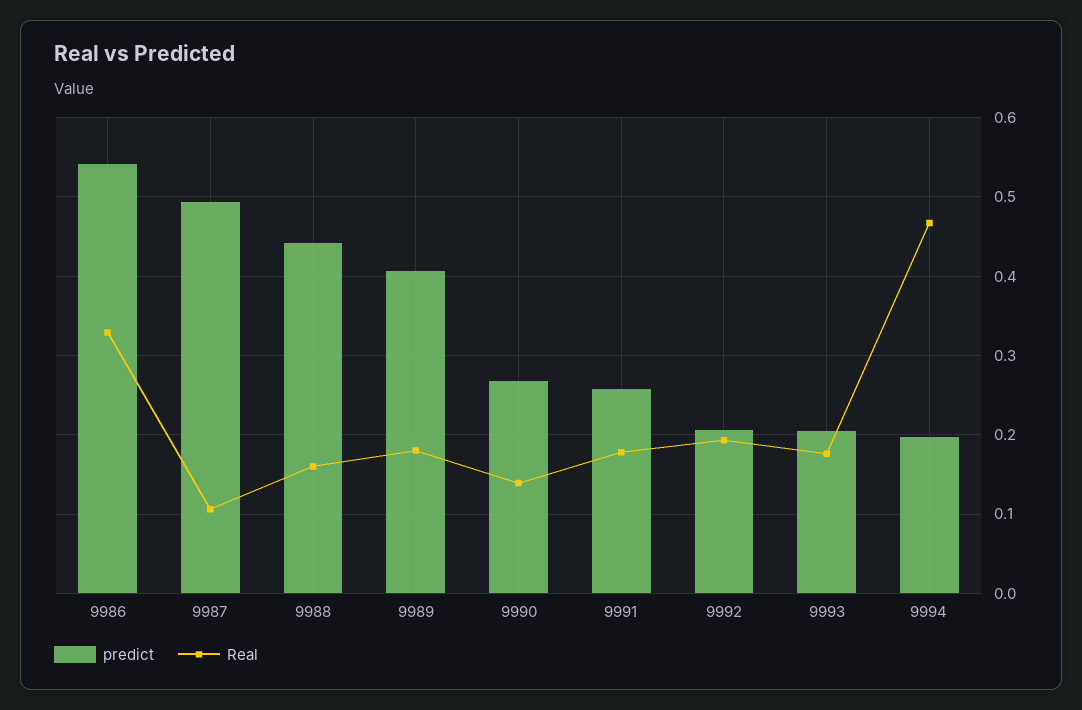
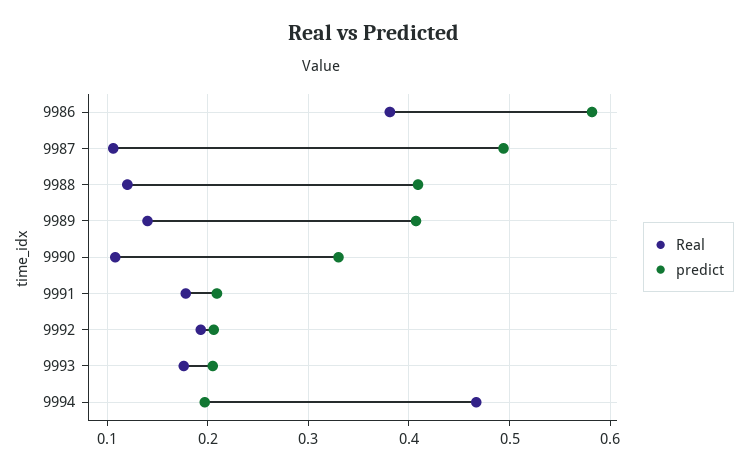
  {
    "predict": {
-     "9986": 0.54,
+     "9986": 0.58,
      "9987": 0.49,
-     "9988": 0.44,
+     "9988": 0.41,
      "9989": 0.41,
-     "9990": 0.27,
+     "9990": 0.33,
-     "9991": 0.26,
+     "9991": 0.21,
      "9992": 0.21,
      "9993": 0.21,
      "9994": 0.2
    },
    "Real": {
-     "9986": 0.33,
+     "9986": 0.38,
      "9987": 0.11,
-     "9988": 0.16,
+     "9988": 0.12,
-     "9989": 0.18,
+     "9989": 0.14,
-     "9990": 0.14,
+     "9990": 0.11,
      "9991": 0.18,
      "9992": 0.19,
      "9993": 0.18,
      "9994": 0.47
    }
  }

